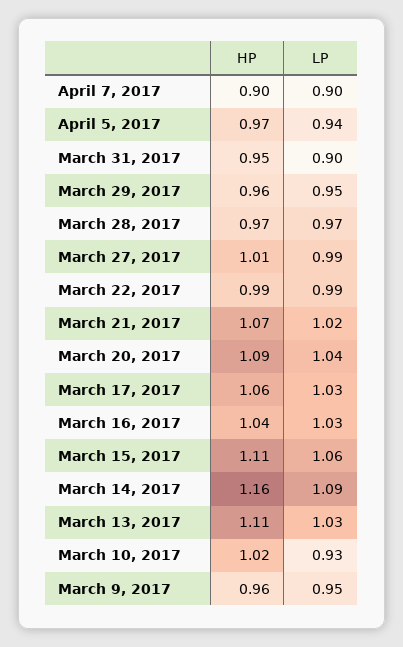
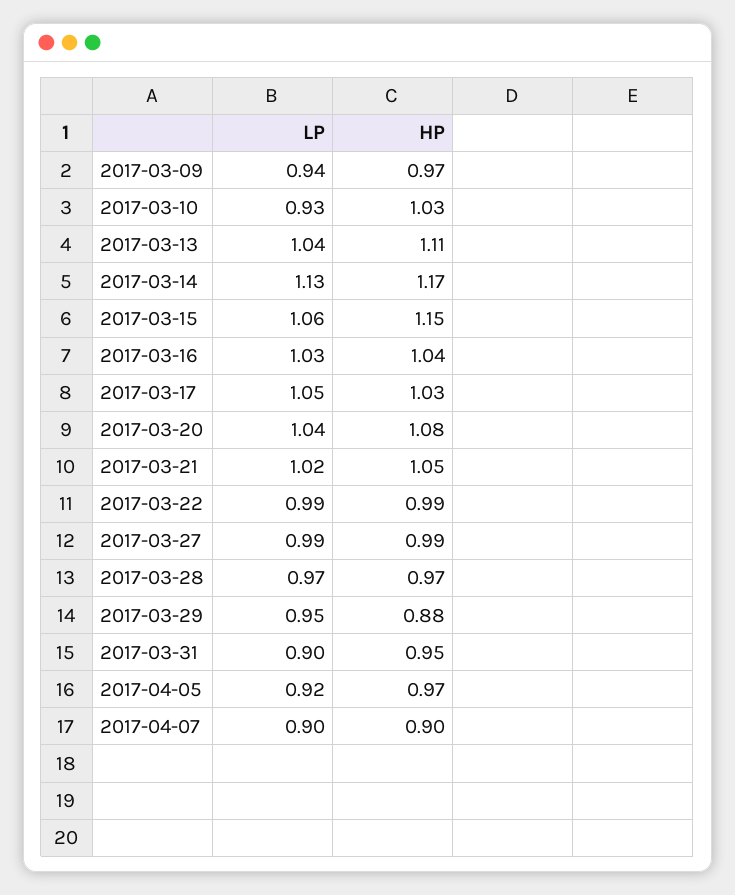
  {
    "HP": {
      "April 7, 2017": 0.9,
      "April 5, 2017": 0.97,
      "March 31, 2017": 0.95,
-     "March 29, 2017": 0.96,
+     "March 29, 2017": 0.88,
      "March 28, 2017": 0.97,
-     "March 27, 2017": 1.01,
+     "March 27, 2017": 0.99,
      "March 22, 2017": 0.99,
-     "March 21, 2017": 1.07,
+     "March 21, 2017": 1.05,
-     "March 20, 2017": 1.09,
+     "March 20, 2017": 1.08,
-     "March 17, 2017": 1.06,
+     "March 17, 2017": 1.03,
      "March 16, 2017": 1.04,
-     "March 15, 2017": 1.11,
+     "March 15, 2017": 1.15,
-     "March 14, 2017": 1.16,
+     "March 14, 2017": 1.17,
      "March 13, 2017": 1.11,
-     "March 10, 2017": 1.02,
+     "March 10, 2017": 1.03,
-     "March 9, 2017": 0.96
+     "March 9, 2017": 0.97
    },
    "LP": {
      "April 7, 2017": 0.9,
-     "April 5, 2017": 0.94,
+     "April 5, 2017": 0.92,
      "March 31, 2017": 0.9,
      "March 29, 2017": 0.95,
      "March 28, 2017": 0.97,
      "March 27, 2017": 0.99,
      "March 22, 2017": 0.99,
      "March 21, 2017": 1.02,
      "March 20, 2017": 1.04,
-     "March 17, 2017": 1.03,
+     "March 17, 2017": 1.05,
      "March 16, 2017": 1.03,
      "March 15, 2017": 1.06,
-     "March 14, 2017": 1.09,
+     "March 14, 2017": 1.13,
-     "March 13, 2017": 1.03,
+     "March 13, 2017": 1.04,
      "March 10, 2017": 0.93,
-     "March 9, 2017": 0.95
+     "March 9, 2017": 0.94
    }
  }

